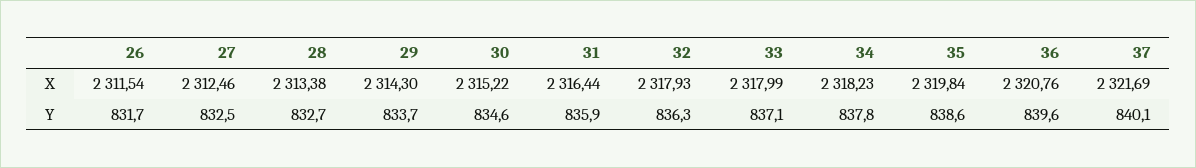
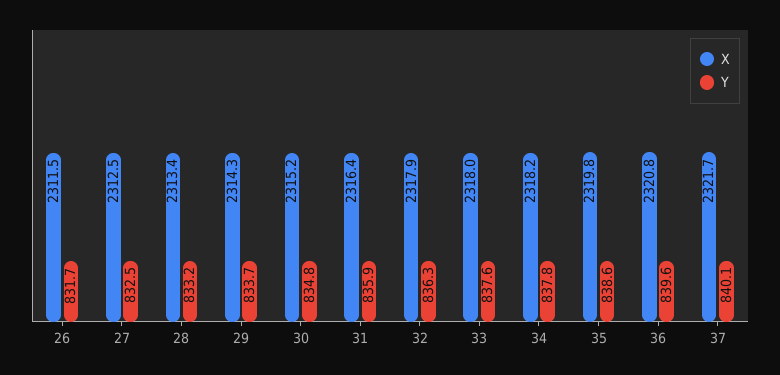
  {
    "X": {
      "26": 2311.54,
      "27": 2312.46,
      "28": 2313.38,
      "29": 2314.3,
      "30": 2315.22,
      "31": 2316.44,
      "32": 2317.93,
      "33": 2317.99,
      "34": 2318.23,
      "35": 2319.84,
      "36": 2320.76,
      "37": 2321.69
    },
    "Y": {
      "26": 831.7,
      "27": 832.5,
-     "28": 832.7,
+     "28": 833.2,
      "29": 833.7,
-     "30": 834.6,
+     "30": 834.8,
      "31": 835.9,
      "32": 836.3,
-     "33": 837.1,
+     "33": 837.6,
      "34": 837.8,
      "35": 838.6,
      "36": 839.6,
      "37": 840.1
    }
  }

